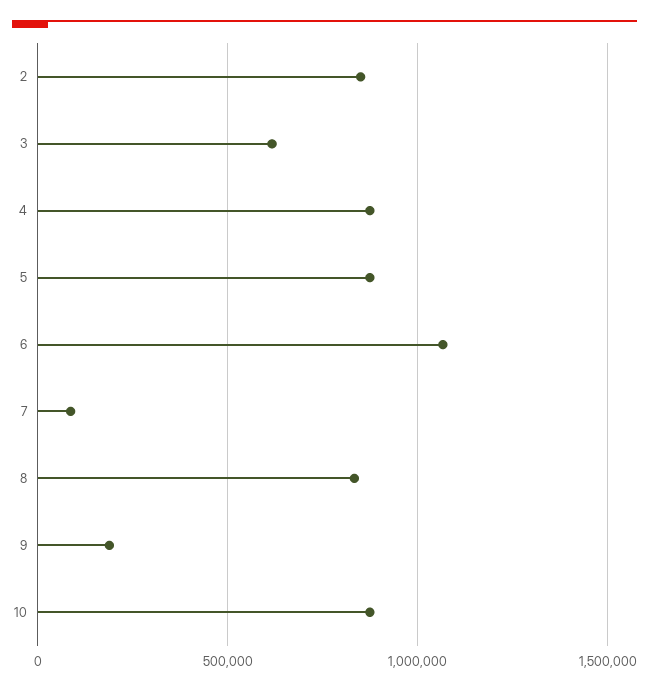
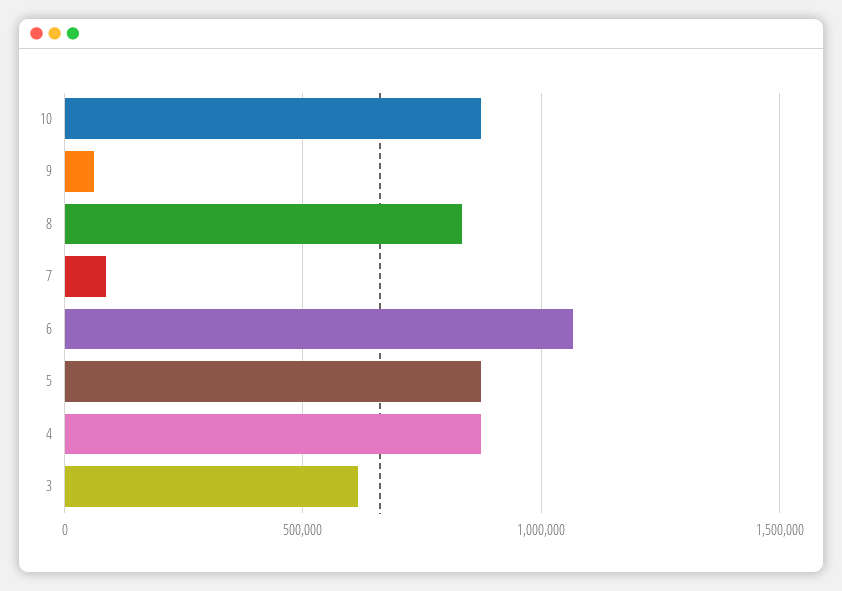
  {
-   "2": 850000,
    "3": 600000,
    "4": 850000,
    "5": 850000,
    "6": 1050000,
    "7": 100000,
    "8": 850000,
-   "9": 200000,
+   "9": 50000,
    "10": 850000
  }

